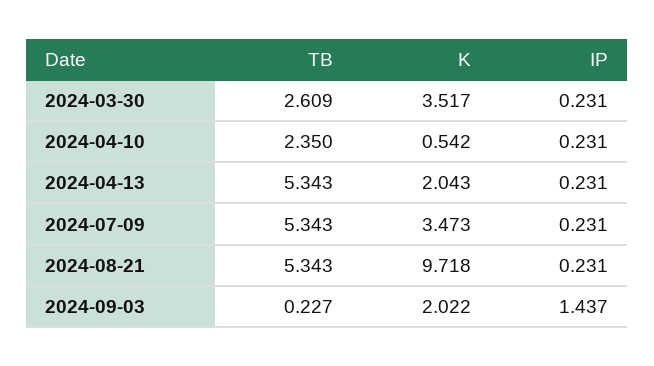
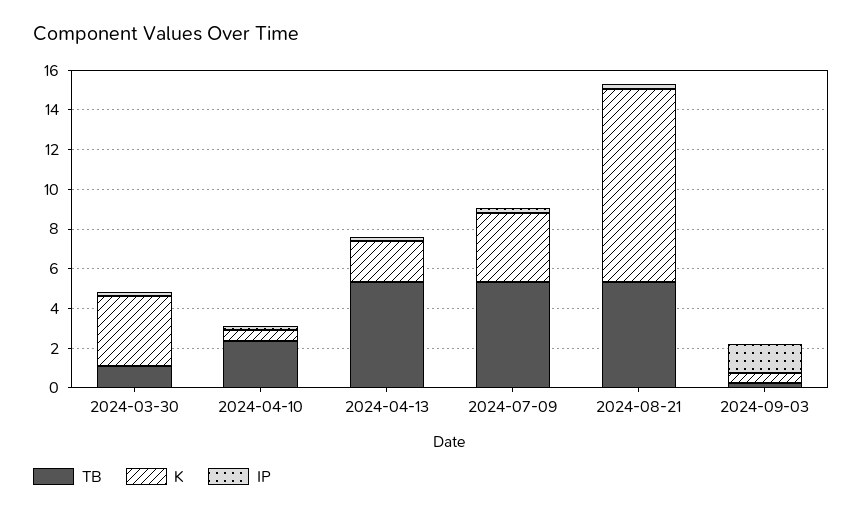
  {
    "TB": {
-     "2024-03-30": 2.609,
+     "2024-03-30": 1,
      "2024-04-10": 2.35,
      "2024-04-13": 5.343,
      "2024-07-09": 5.343,
      "2024-08-21": 5.343,
      "2024-09-03": 0.227
    },
    "K": {
      "2024-03-30": 3.517,
      "2024-04-10": 0.542,
      "2024-04-13": 2.043,
      "2024-07-09": 3.473,
      "2024-08-21": 9.718,
-     "2024-09-03": 2.022
+     "2024-09-03": 0.5
    },
    "IP": {
      "2024-03-30": 0.231,
      "2024-04-10": 0.231,
      "2024-04-13": 0.231,
      "2024-07-09": 0.231,
      "2024-08-21": 0.231,
      "2024-09-03": 1.437
    }
  }

